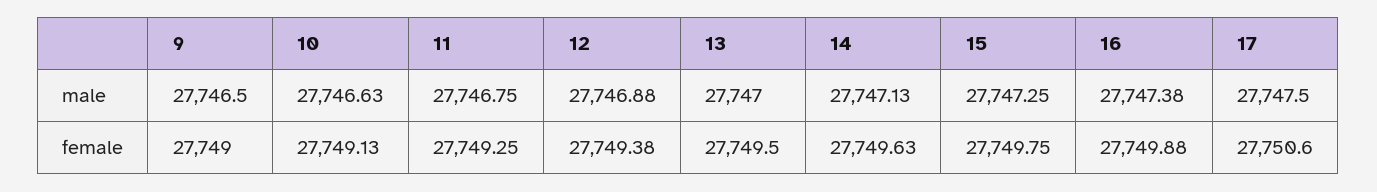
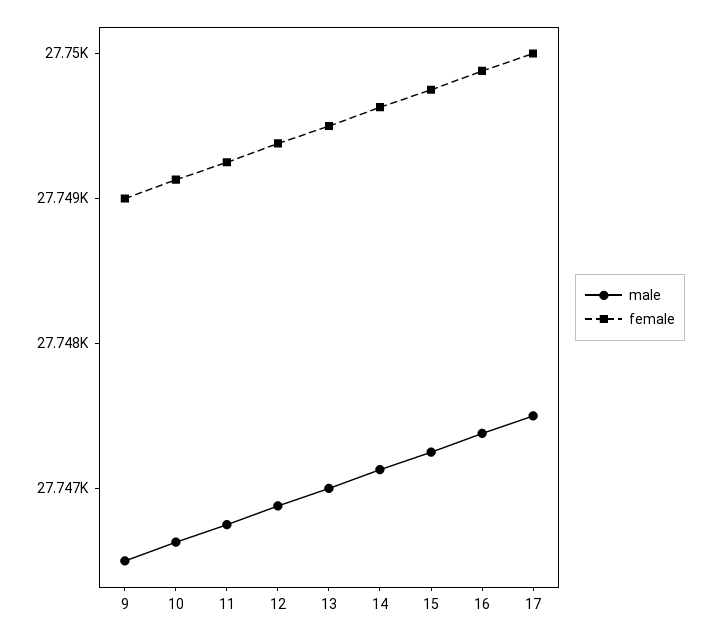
  {
    "male": {
      "9": 27746.5,
      "10": 27746.63,
      "11": 27746.75,
      "12": 27746.88,
      "13": 27747,
      "14": 27747.13,
      "15": 27747.25,
      "16": 27747.38,
      "17": 27747.5
    },
    "female": {
      "9": 27749,
      "10": 27749.13,
      "11": 27749.25,
      "12": 27749.38,
      "13": 27749.5,
      "14": 27749.63,
      "15": 27749.75,
      "16": 27749.88,
-     "17": 27750.6
+     "17": 27750
    }
  }

